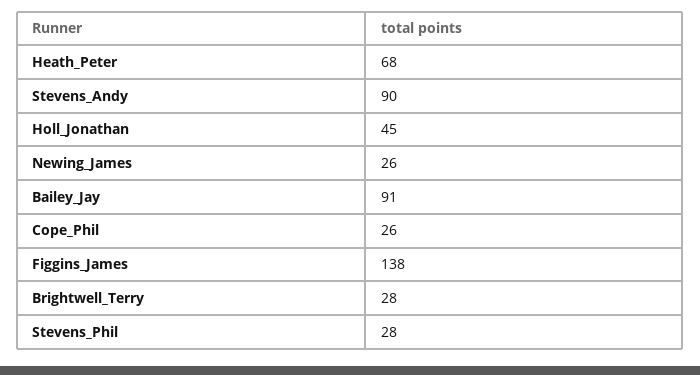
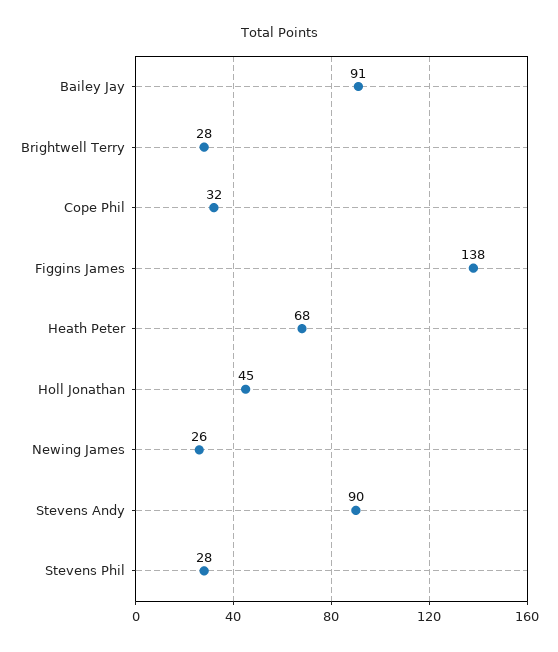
  {
    "Heath_Peter": 68,
    "Stevens_Andy": 90,
    "Holl_Jonathan": 45,
    "Newing_James": 26,
    "Bailey_Jay": 91,
-   "Cope_Phil": 26,
+   "Cope_Phil": 32,
    "Figgins_James": 138,
    "Brightwell_Terry": 28,
    "Stevens_Phil": 28
  }

